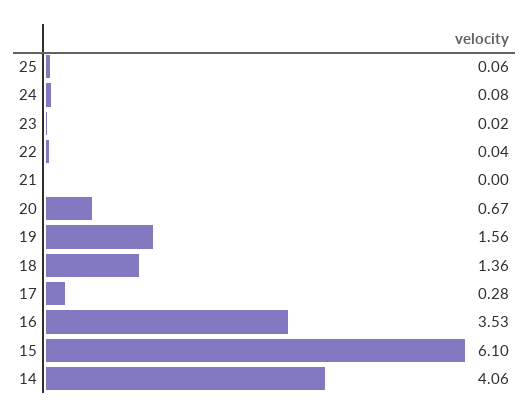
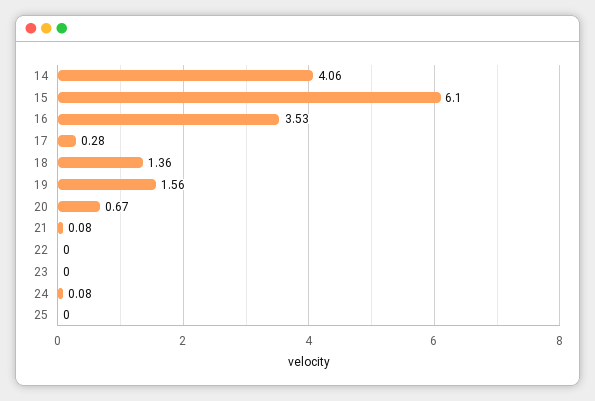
  {
-   "25": 0.06,
+   "25": 0,
    "24": 0.08,
-   "23": 0.02,
+   "23": 0,
-   "22": 0.04,
+   "22": 0,
-   "21": 0,
+   "21": 0.08,
    "20": 0.67,
    "19": 1.56,
    "18": 1.36,
    "17": 0.28,
    "16": 3.53,
    "15": 6.1,
    "14": 4.06
  }

